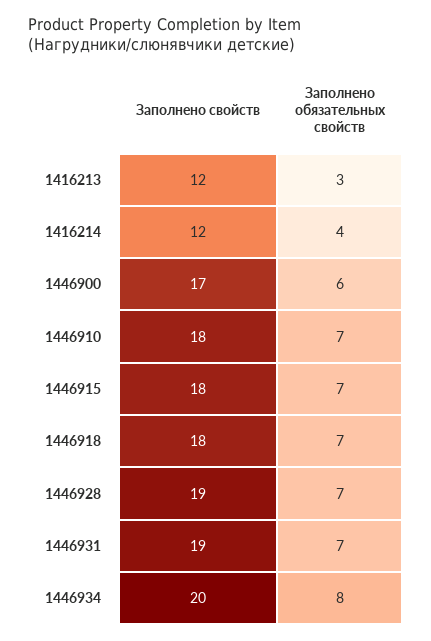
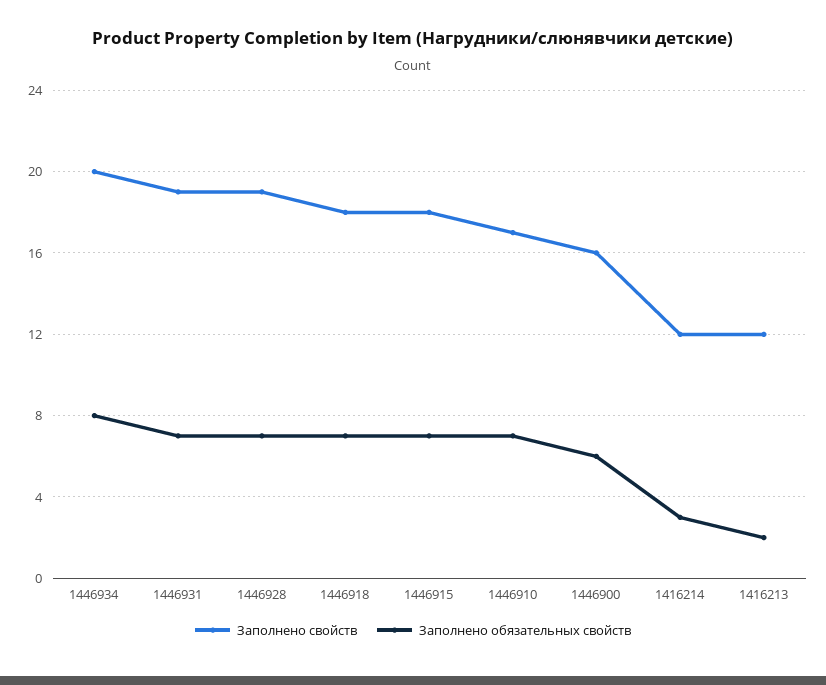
  {
    "Заполнено свойств": {
      "1416213": 12,
      "1416214": 12,
-     "1446900": 17,
+     "1446900": 16,
-     "1446910": 18,
+     "1446910": 17,
      "1446915": 18,
      "1446918": 18,
      "1446928": 19,
      "1446931": 19,
      "1446934": 20
    },
    "Заполнено обязательных свойств": {
-     "1416213": 3,
+     "1416213": 2,
-     "1416214": 4,
+     "1416214": 3,
      "1446900": 6,
      "1446910": 7,
      "1446915": 7,
      "1446918": 7,
      "1446928": 7,
      "1446931": 7,
      "1446934": 8
    }
  }

